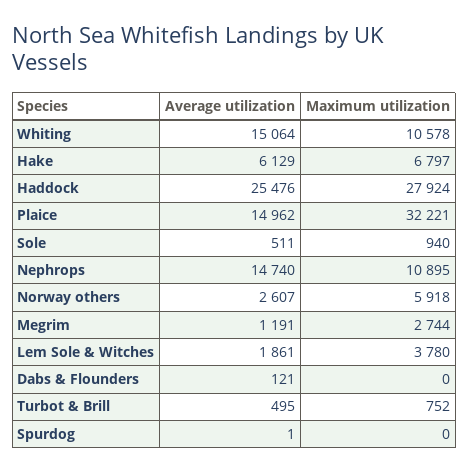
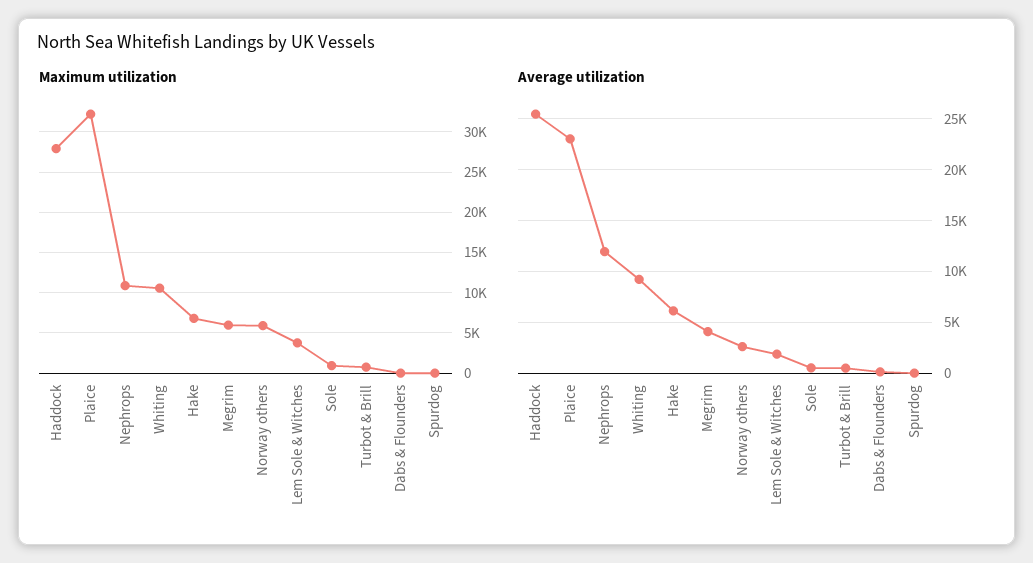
  {
    "Average utilization": {
-     "Whiting": 15064,
+     "Whiting": 9000,
      "Hake": 6129,
      "Haddock": 25476,
-     "Plaice": 14962,
+     "Plaice": 23000,
      "Sole": 511,
-     "Nephrops": 14740,
+     "Nephrops": 12000,
      "Norway others": 2607,
-     "Megrim": 1191,
+     "Megrim": 4000,
      "Lem Sole & Witches": 1861,
      "Dabs & Flounders": 121,
      "Turbot & Brill": 495,
      "Spurdog": 1
    },
    "Maximum utilization": {
      "Whiting": 10578,
      "Hake": 6797,
      "Haddock": 27924,
      "Plaice": 32221,
      "Sole": 940,
      "Nephrops": 10895,
      "Norway others": 5918,
-     "Megrim": 2744,
+     "Megrim": 6000,
      "Lem Sole & Witches": 3780,
      "Dabs & Flounders": 0,
      "Turbot & Brill": 752,
      "Spurdog": 0
    }
  }

